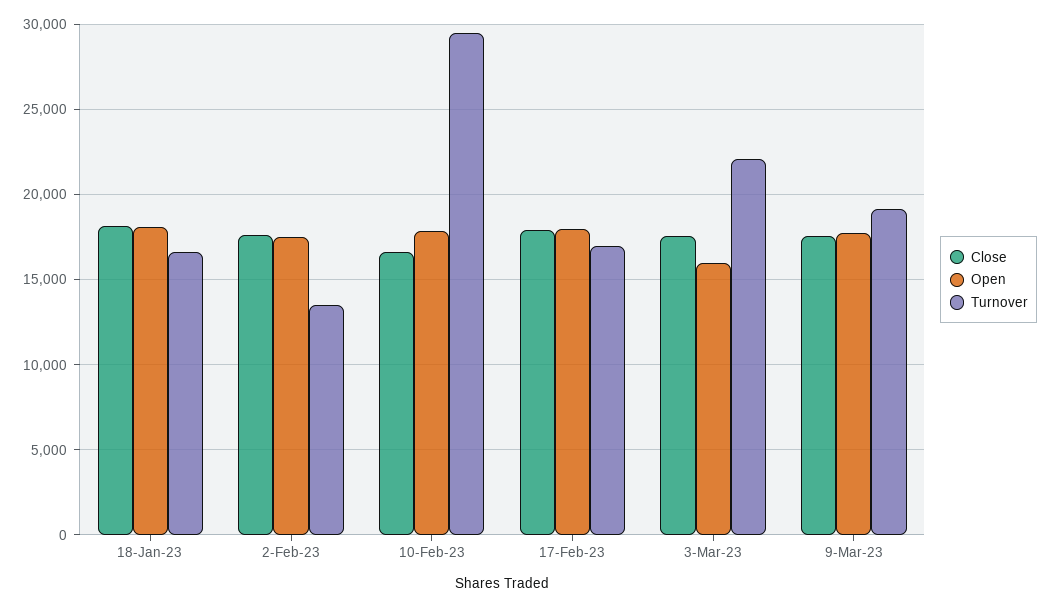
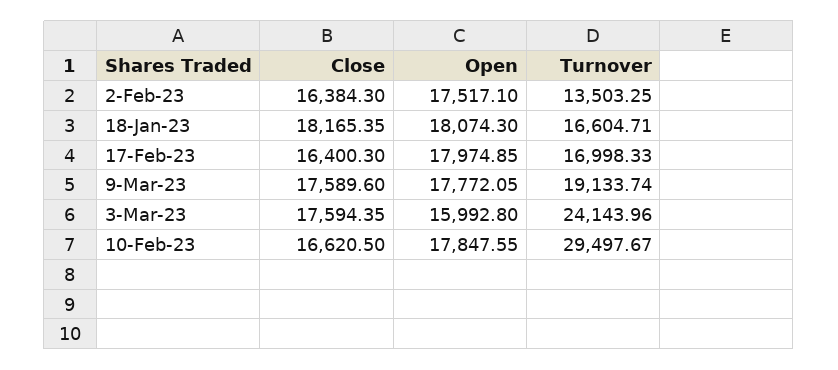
  {
    "Close": {
      "18-Jan-23": 18165.35,
-     "2-Feb-23": 17500,
+     "2-Feb-23": 16384.3,
      "10-Feb-23": 16620.5,
-     "17-Feb-23": 18000,
+     "17-Feb-23": 16400.3,
      "3-Mar-23": 17594.35,
      "9-Mar-23": 17589.6
    },
    "Open": {
      "18-Jan-23": 18074.3,
      "2-Feb-23": 17517.1,
      "10-Feb-23": 17847.55,
      "17-Feb-23": 17974.85,
      "3-Mar-23": 15992.8,
      "9-Mar-23": 17772.05
    },
    "Turnover": {
      "18-Jan-23": 16604.71,
      "2-Feb-23": 13503.25,
      "10-Feb-23": 29497.67,
      "17-Feb-23": 16998.33,
-     "3-Mar-23": 22000,
+     "3-Mar-23": 24143.96,
      "9-Mar-23": 19133.74
    }
  }

